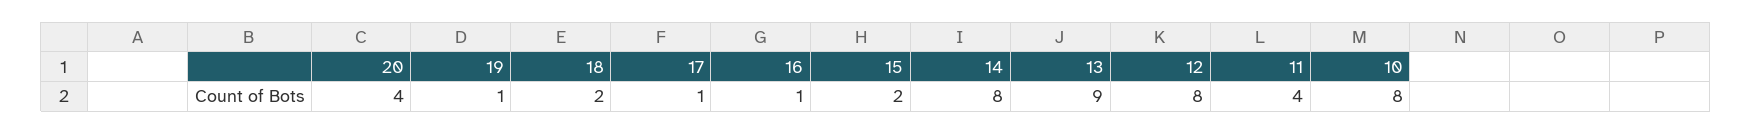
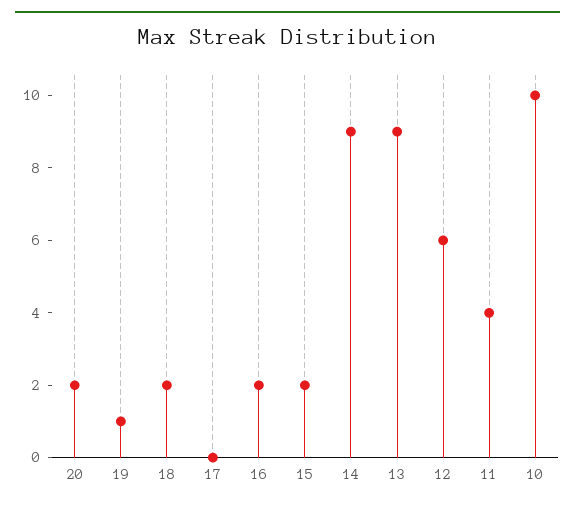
  {
-   "20": 4,
+   "20": 2,
    "19": 1,
    "18": 2,
-   "17": 1,
+   "17": 0,
-   "16": 1,
+   "16": 2,
    "15": 2,
-   "14": 8,
+   "14": 9,
    "13": 9,
-   "12": 8,
+   "12": 6,
    "11": 4,
-   "10": 8
+   "10": 10
  }

